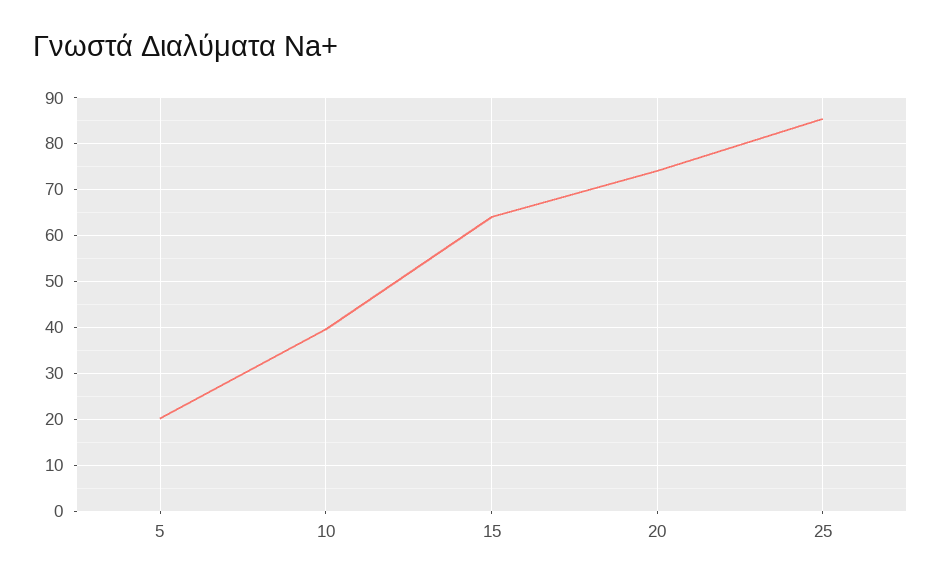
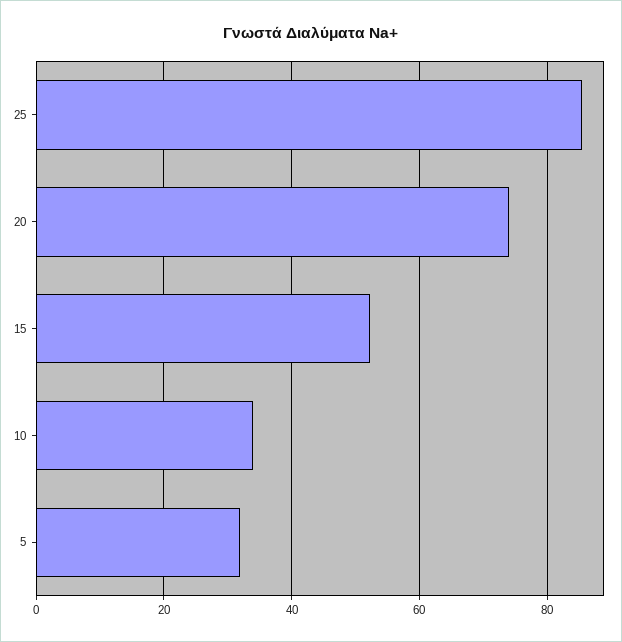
  {
-   "5": 20,
+   "5": 32,
-   "10": 40,
+   "10": 34,
-   "15": 64,
+   "15": 52,
    "20": 74,
    "25": 86
  }

